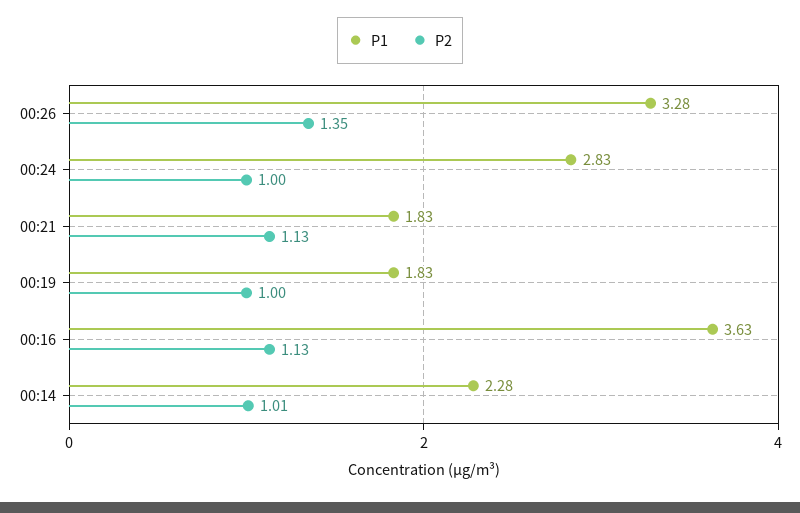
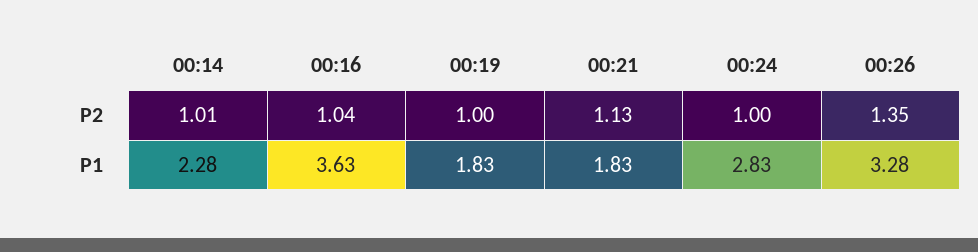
  {
    "P1": {
      "00:26": 3.28,
      "00:24": 2.83,
      "00:21": 1.83,
      "00:19": 1.83,
      "00:16": 3.63,
      "00:14": 2.28
    },
    "P2": {
      "00:26": 1.35,
      "00:24": 1,
      "00:21": 1.13,
      "00:19": 1,
-     "00:16": 1.13,
+     "00:16": 1.04,
      "00:14": 1.01
    }
  }

